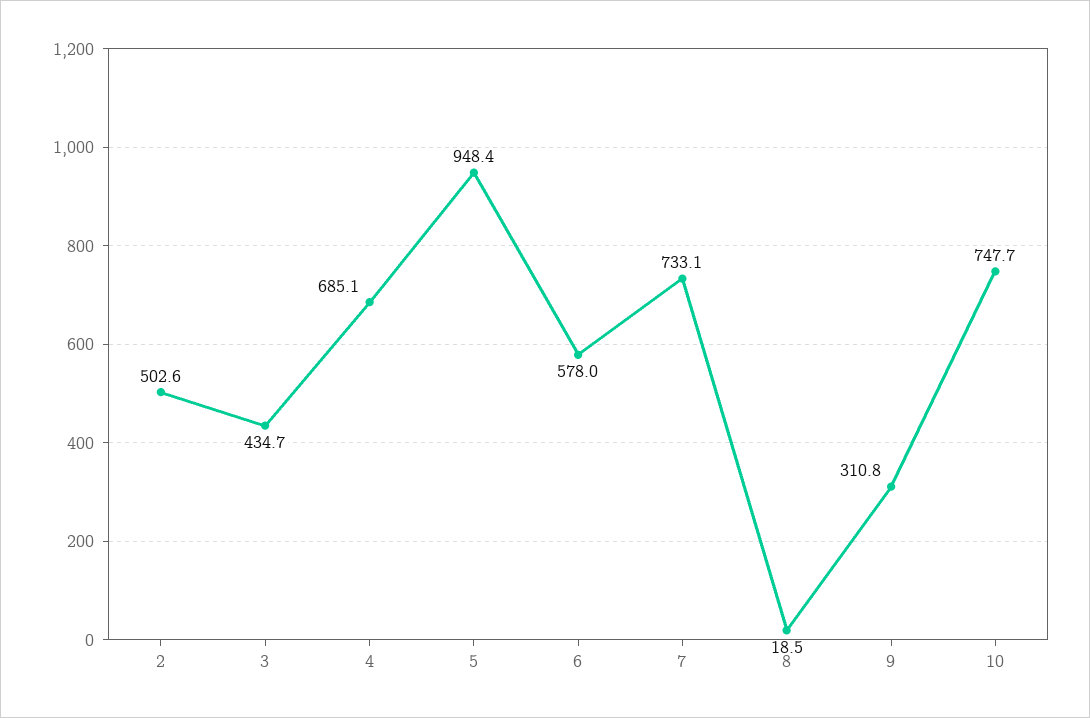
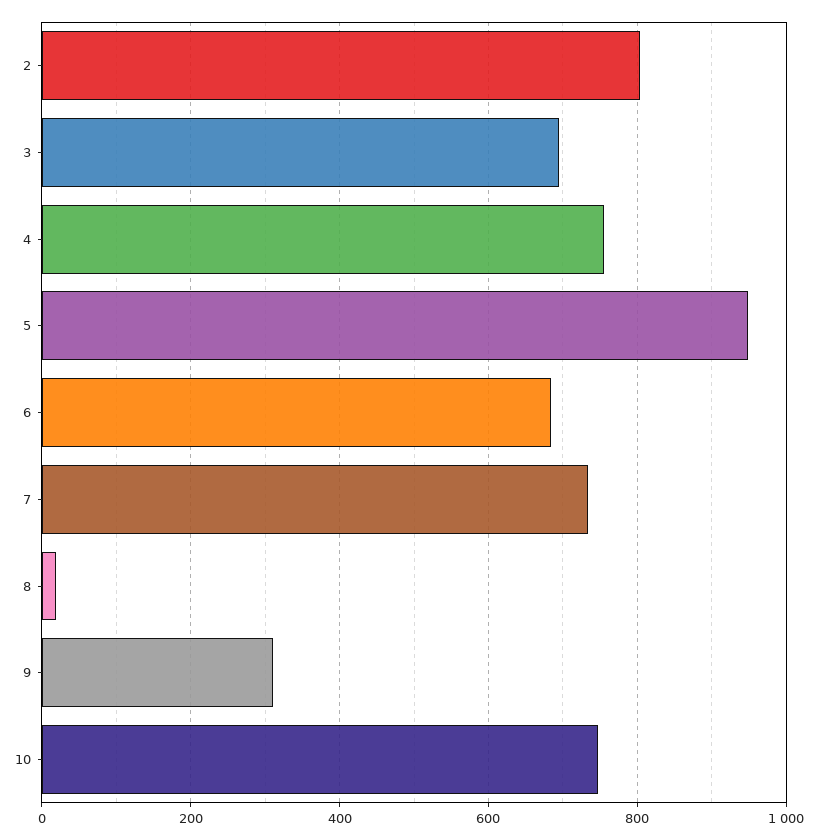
  {
-   "2": 502.6,
+   "2": 800,
-   "3": 434.7,
+   "3": 700,
-   "4": 685.1,
+   "4": 760,
    "5": 948.4,
-   "6": 578,
+   "6": 680,
    "7": 733.1,
    "8": 18.5,
    "9": 310.8,
    "10": 747.7
  }

